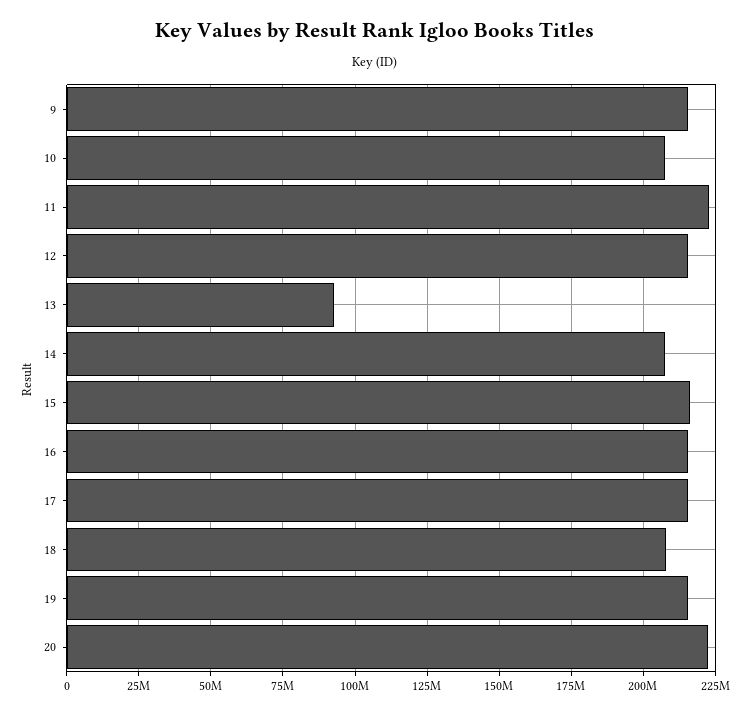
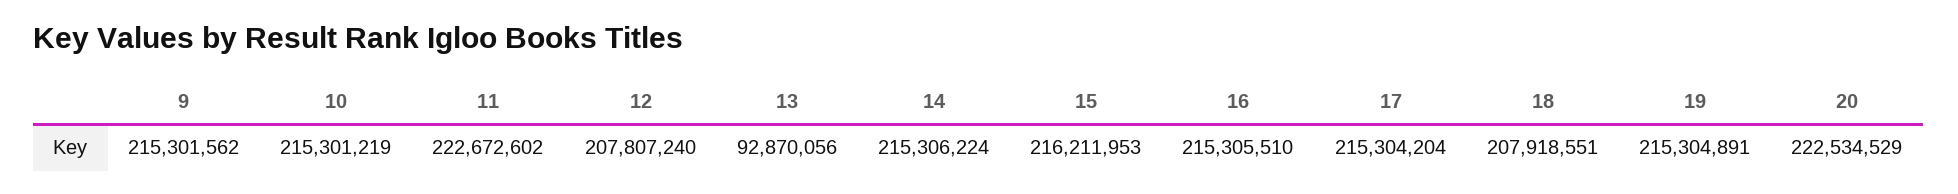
  {
    "9": 215301562,
-   "10": 207500000,
+   "10": 215301219,
    "11": 222672602,
-   "12": 215000000,
+   "12": 207807240,
    "13": 92870056,
-   "14": 207500000,
+   "14": 215306224,
    "15": 216211953,
    "16": 215305510,
    "17": 215304204,
    "18": 207918551,
    "19": 215304891,
    "20": 222534529
  }

